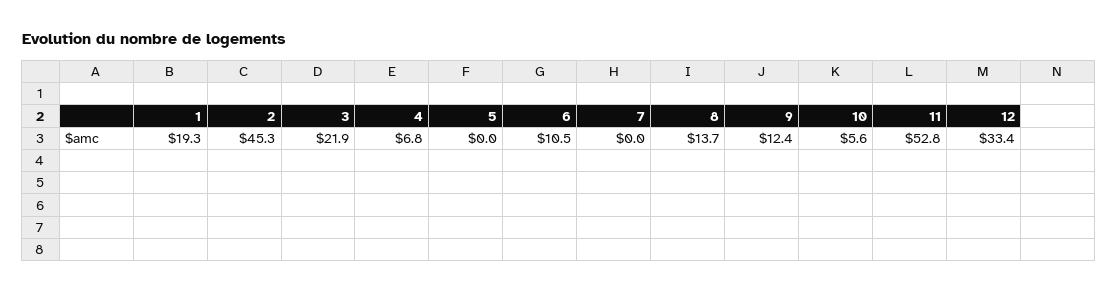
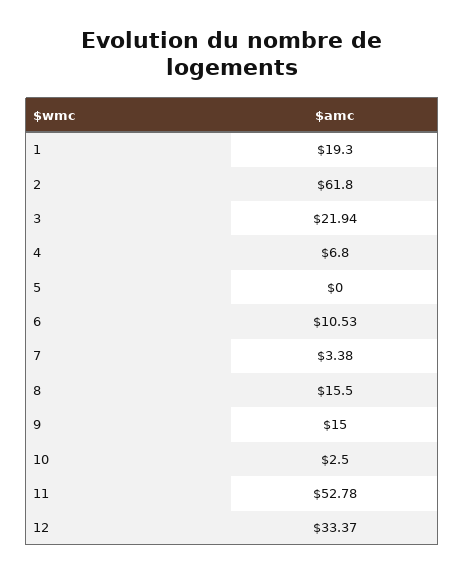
  {
    "1": 19.3,
-   "2": 45.3,
+   "2": 61.8,
    "3": 21.94,
    "4": 6.8,
    "5": 0,
    "6": 10.53,
-   "7": 0,
+   "7": 3.38,
-   "8": 13.7,
+   "8": 15.5,
-   "9": 12.4,
+   "9": 15,
-   "10": 5.6,
+   "10": 2.5,
    "11": 52.78,
    "12": 33.37
  }

